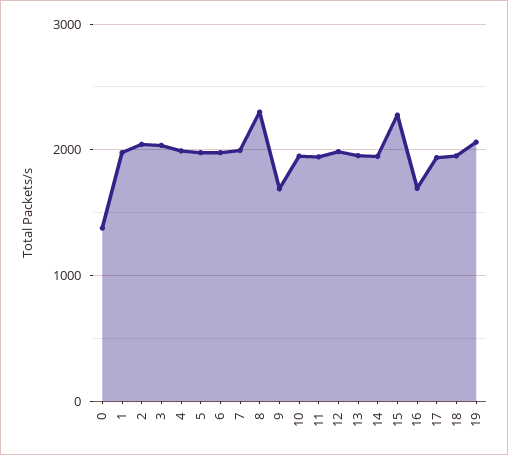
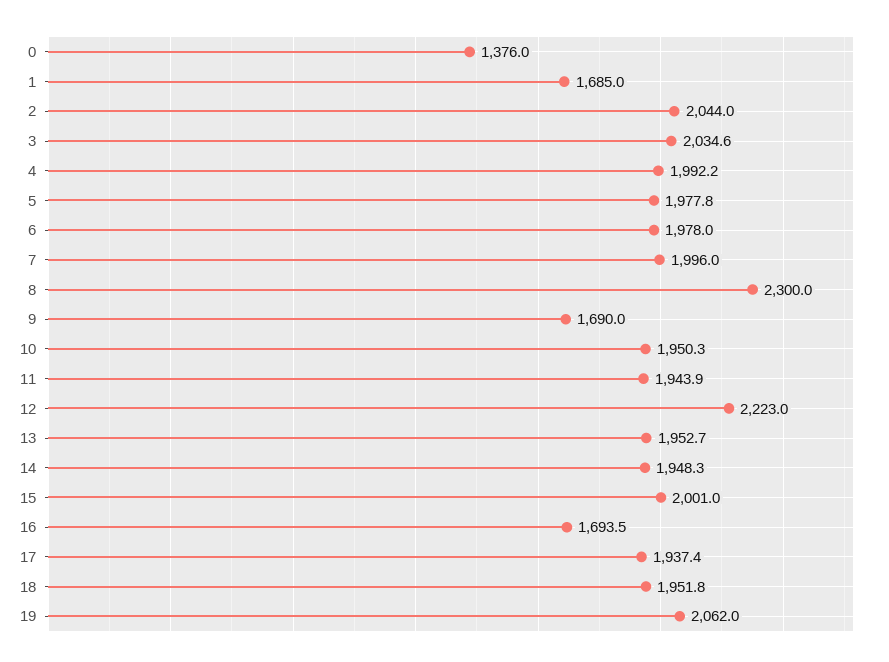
  {
    "0": 1376,
-   "1": 2000,
+   "1": 1685,
    "2": 2044,
    "3": 2034.6,
    "4": 1992.2,
    "5": 1977.8,
    "6": 1978,
    "7": 1996,
    "8": 2300,
    "9": 1690,
    "10": 1950.3,
    "11": 1943.9,
-   "12": 2000,
+   "12": 2223,
    "13": 1952.7,
    "14": 1948.3,
-   "15": 2300,
+   "15": 2001,
    "16": 1693.5,
    "17": 1937.4,
    "18": 1951.8,
    "19": 2062
  }

